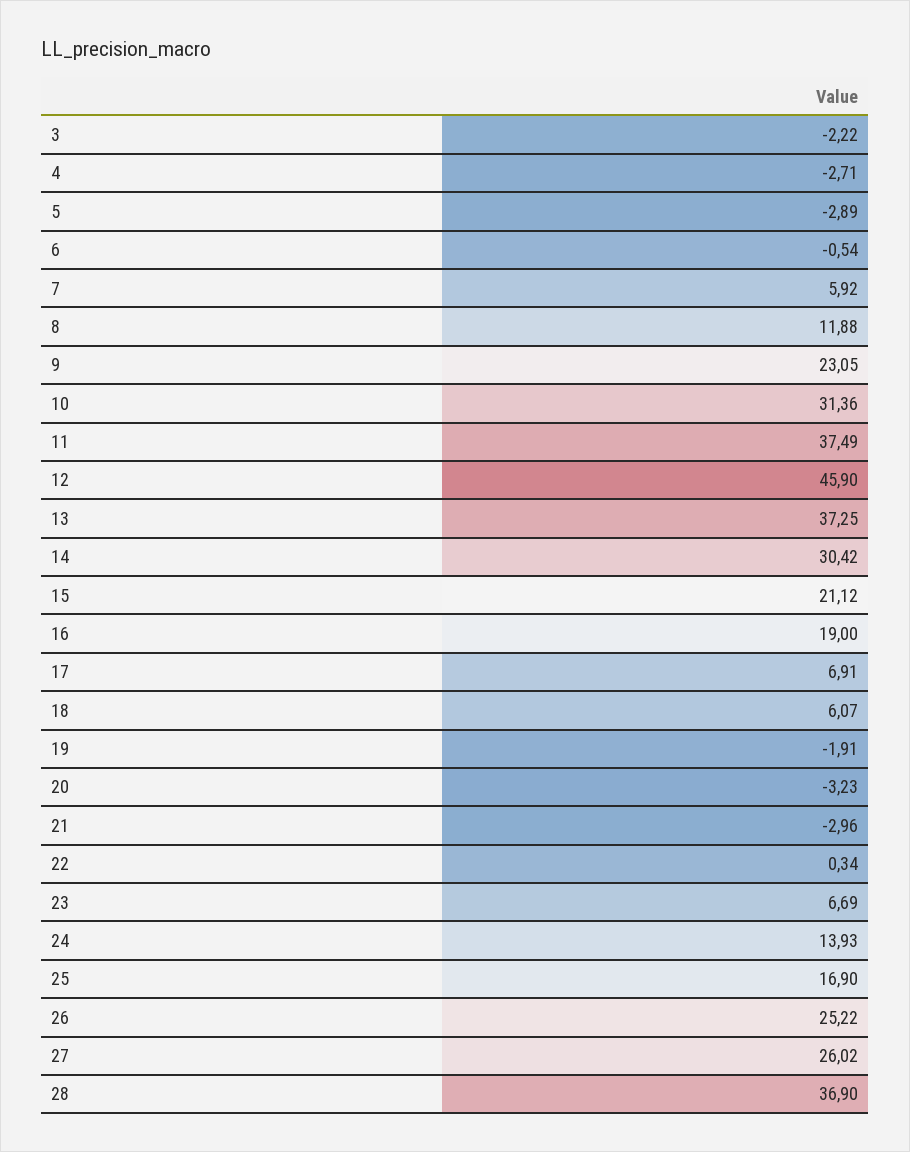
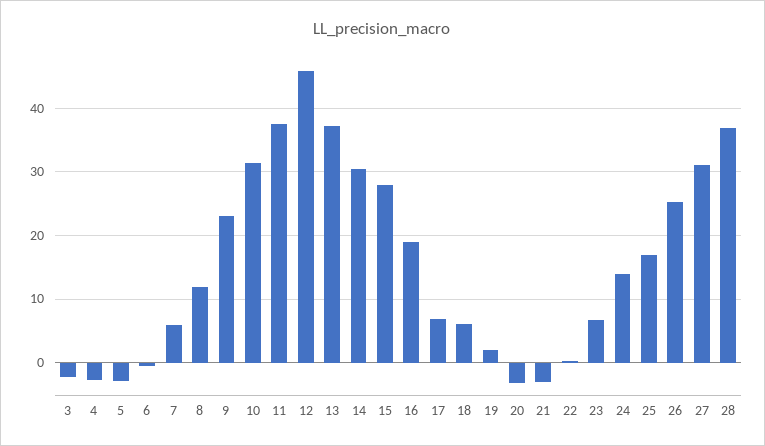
  {
    "3": -2.22,
    "4": -2.71,
    "5": -2.89,
    "6": -0.54,
    "7": 5.92,
    "8": 11.88,
    "9": 23.05,
    "10": 31.36,
    "11": 37.49,
    "12": 45.9,
    "13": 37.25,
    "14": 30.42,
-   "15": 21.12,
+   "15": 28,
    "16": 19,
    "17": 6.91,
    "18": 6.07,
-   "19": -1.91,
+   "19": 2,
    "20": -3.23,
    "21": -2.96,
    "22": 0.34,
    "23": 6.69,
    "24": 13.93,
    "25": 16.9,
    "26": 25.22,
-   "27": 26.02,
+   "27": 31,
    "28": 36.9
  }

